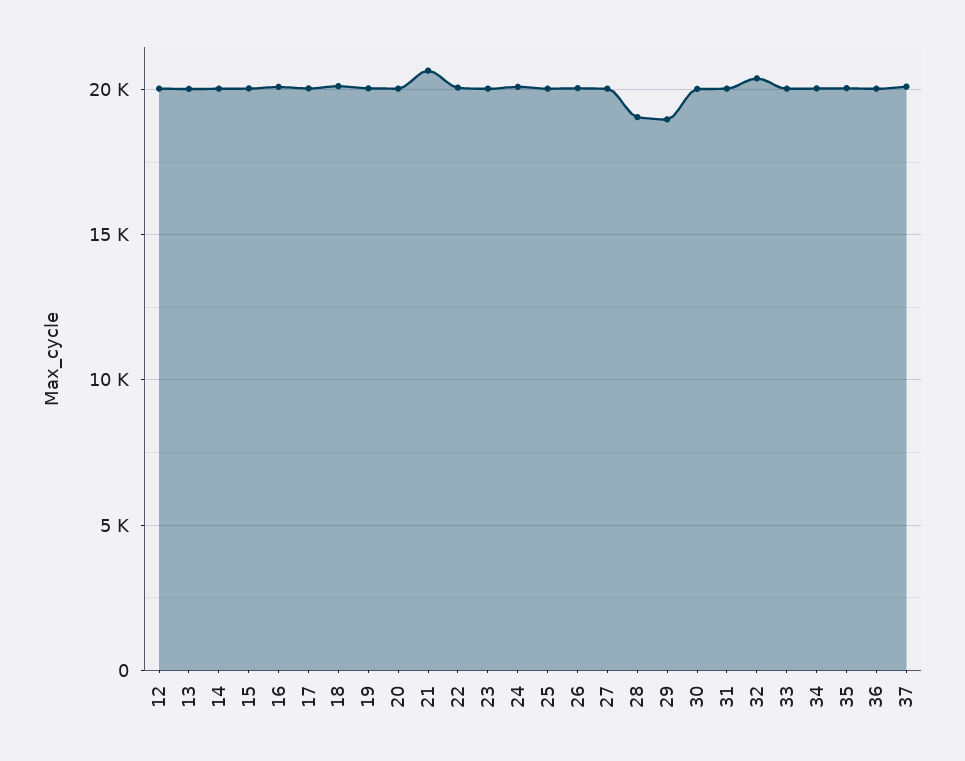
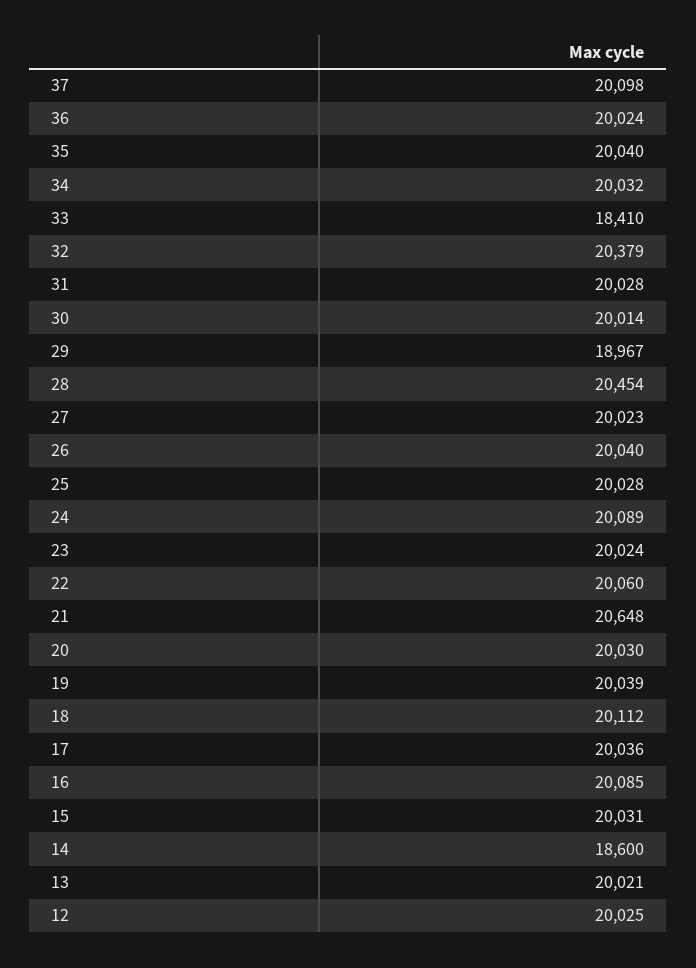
  {
    "12": 20025,
    "13": 20021,
-   "14": 20000,
+   "14": 18600,
    "15": 20031,
    "16": 20085,
    "17": 20036,
    "18": 20112,
    "19": 20039,
    "20": 20030,
    "21": 20648,
    "22": 20060,
    "23": 20024,
    "24": 20089,
    "25": 20028,
    "26": 20040,
    "27": 20023,
-   "28": 19000,
+   "28": 20454,
    "29": 18967,
    "30": 20014,
    "31": 20028,
    "32": 20379,
-   "33": 20000,
+   "33": 18410,
    "34": 20032,
    "35": 20040,
    "36": 20024,
    "37": 20098
  }

